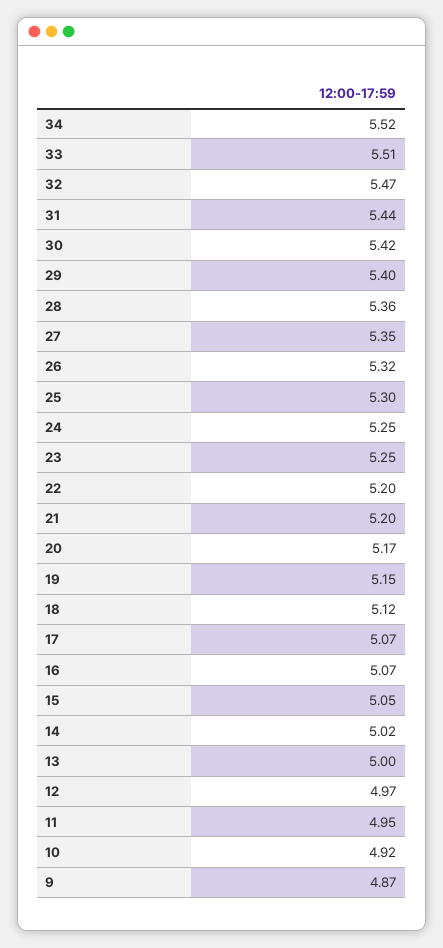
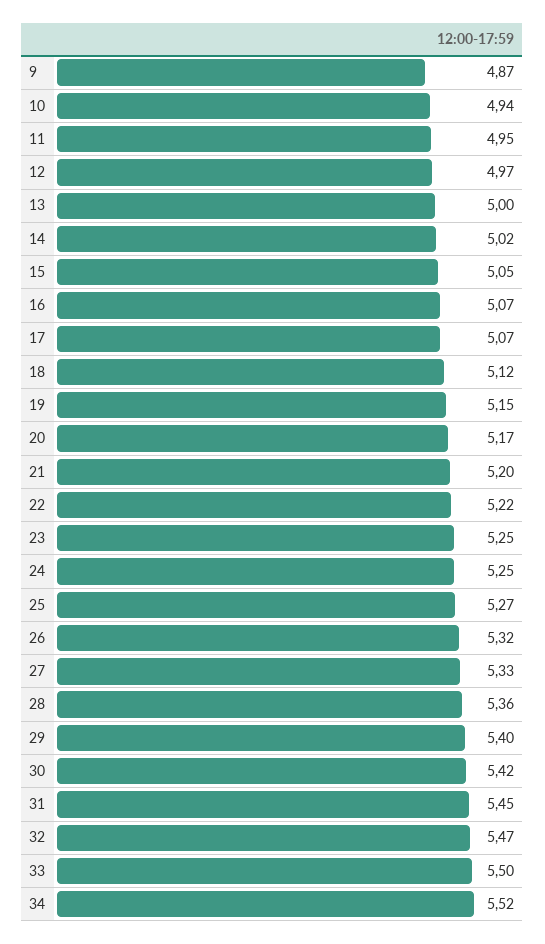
  {
    "34": 5.52,
-   "33": 5.51,
+   "33": 5.5,
    "32": 5.47,
-   "31": 5.44,
+   "31": 5.45,
    "30": 5.42,
    "29": 5.4,
    "28": 5.36,
-   "27": 5.35,
+   "27": 5.33,
    "26": 5.32,
-   "25": 5.3,
+   "25": 5.27,
    "24": 5.25,
    "23": 5.25,
-   "22": 5.2,
+   "22": 5.22,
    "21": 5.2,
    "20": 5.17,
    "19": 5.15,
    "18": 5.12,
    "17": 5.07,
    "16": 5.07,
    "15": 5.05,
    "14": 5.02,
    "13": 5,
    "12": 4.97,
    "11": 4.95,
-   "10": 4.92,
+   "10": 4.94,
    "9": 4.87
  }

